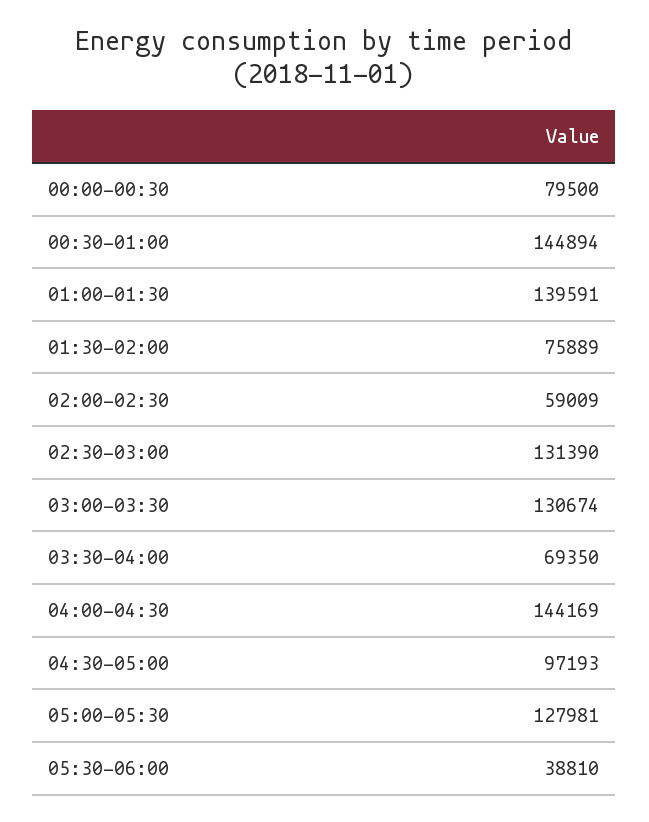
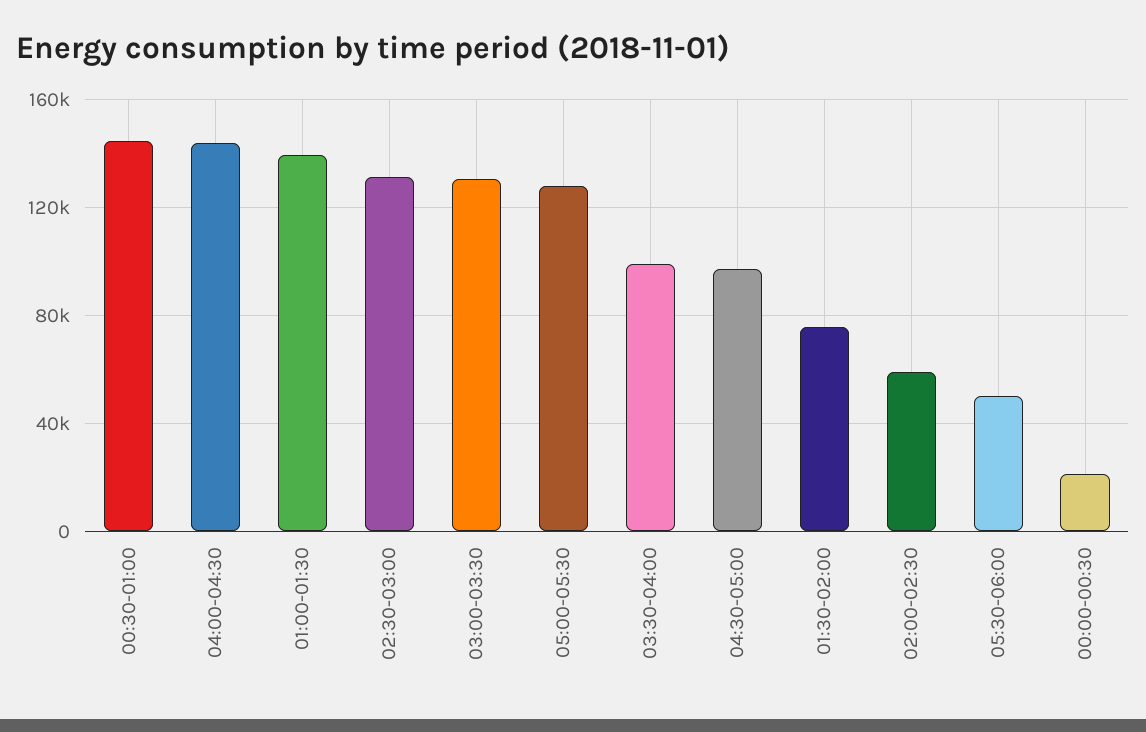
  {
-   "00:00-00:30": 79500,
+   "00:00-00:30": 20000,
    "00:30-01:00": 144894,
    "01:00-01:30": 139591,
    "01:30-02:00": 75889,
    "02:00-02:30": 59009,
    "02:30-03:00": 131390,
    "03:00-03:30": 130674,
-   "03:30-04:00": 69350,
+   "03:30-04:00": 100000,
    "04:00-04:30": 144169,
    "04:30-05:00": 97193,
    "05:00-05:30": 127981,
-   "05:30-06:00": 38810
+   "05:30-06:00": 50000
  }

